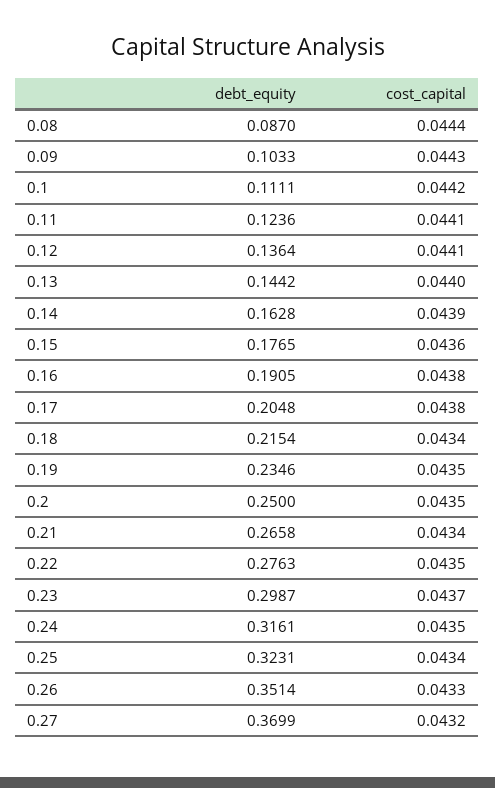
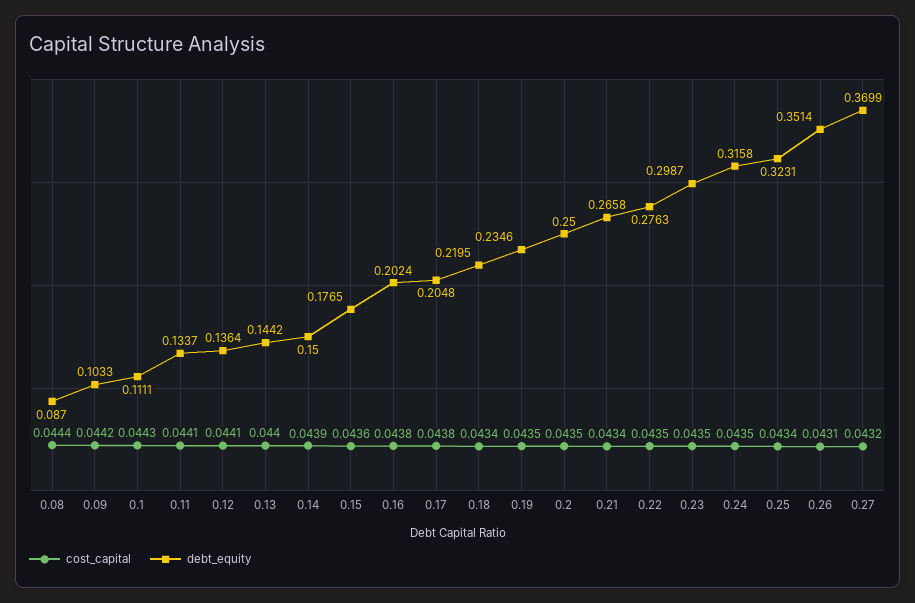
  {
    "debt_equity": {
      "0.08": 0.087,
      "0.09": 0.1033,
      "0.1": 0.1111,
-     "0.11": 0.1236,
+     "0.11": 0.1337,
      "0.12": 0.1364,
      "0.13": 0.1442,
-     "0.14": 0.1628,
+     "0.14": 0.15,
      "0.15": 0.1765,
-     "0.16": 0.1905,
+     "0.16": 0.2024,
      "0.17": 0.2048,
-     "0.18": 0.2154,
+     "0.18": 0.2195,
      "0.19": 0.2346,
      "0.2": 0.25,
      "0.21": 0.2658,
      "0.22": 0.2763,
      "0.23": 0.2987,
-     "0.24": 0.3161,
+     "0.24": 0.3158,
      "0.25": 0.3231,
      "0.26": 0.3514,
      "0.27": 0.3699
    },
    "cost_capital": {
      "0.08": 0.0444,
-     "0.09": 0.0443,
+     "0.09": 0.0442,
-     "0.1": 0.0442,
+     "0.1": 0.0443,
      "0.11": 0.0441,
      "0.12": 0.0441,
      "0.13": 0.044,
      "0.14": 0.0439,
      "0.15": 0.0436,
      "0.16": 0.0438,
      "0.17": 0.0438,
      "0.18": 0.0434,
      "0.19": 0.0435,
      "0.2": 0.0435,
      "0.21": 0.0434,
      "0.22": 0.0435,
-     "0.23": 0.0437,
+     "0.23": 0.0435,
      "0.24": 0.0435,
      "0.25": 0.0434,
-     "0.26": 0.0433,
+     "0.26": 0.0431,
      "0.27": 0.0432
    }
  }

